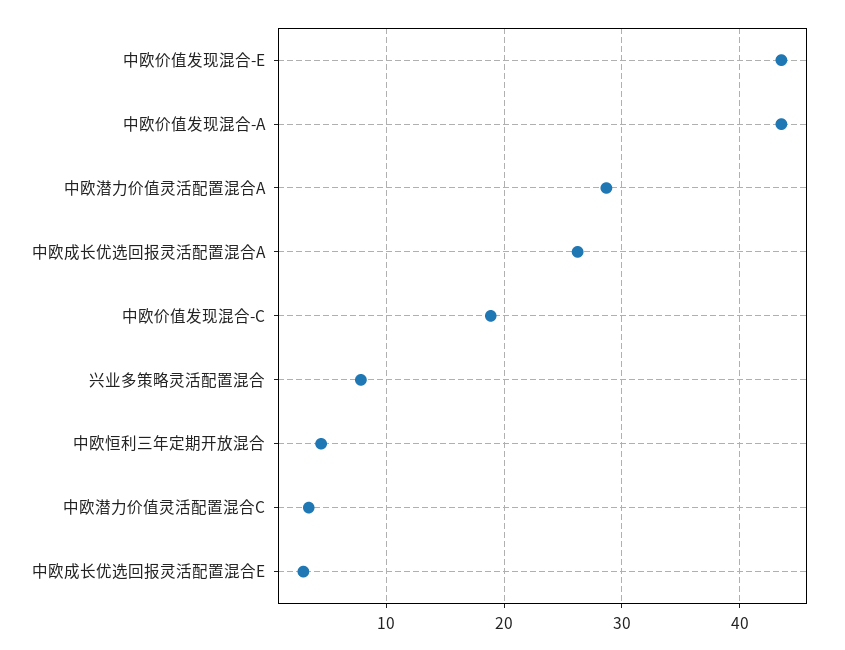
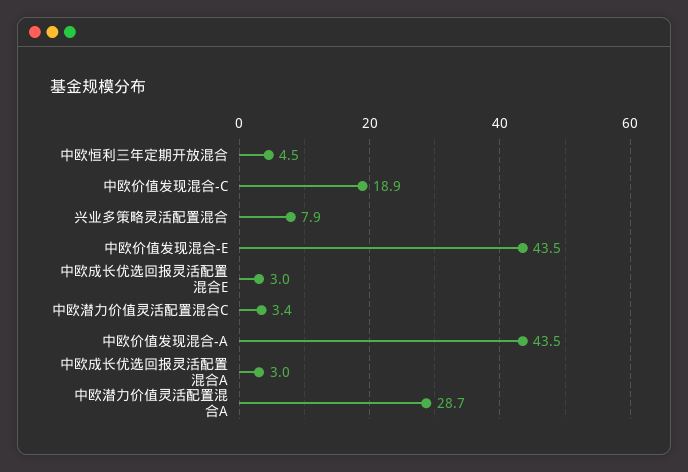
  {
    "中欧价值发现混合-E": 43.5,
    "中欧价值发现混合-A": 43.5,
    "中欧潜力价值灵活配置混合A": 28.7,
-   "中欧成长优选回报灵活配置混合A": 26,
+   "中欧成长优选回报灵活配置混合A": 3,
    "中欧价值发现混合-C": 18.9,
    "兴业多策略灵活配置混合": 7.9,
    "中欧恒利三年定期开放混合": 4.5,
    "中欧潜力价值灵活配置混合C": 3.4,
    "中欧成长优选回报灵活配置混合E": 3
  }

